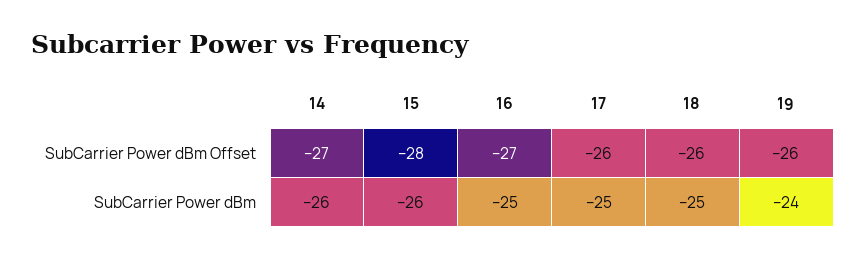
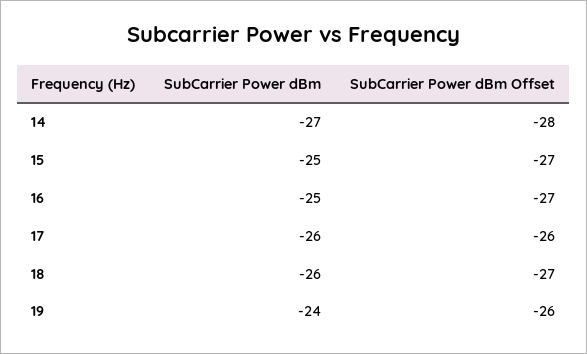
  {
    "14": {
-     "SubCarrier Power dBm Offset": -27,
+     "SubCarrier Power dBm Offset": -28,
-     "SubCarrier Power dBm": -26
+     "SubCarrier Power dBm": -27
    },
    "15": {
-     "SubCarrier Power dBm Offset": -28,
+     "SubCarrier Power dBm Offset": -27,
-     "SubCarrier Power dBm": -26
+     "SubCarrier Power dBm": -25
    },
    "16": {
      "SubCarrier Power dBm Offset": -27,
      "SubCarrier Power dBm": -25
    },
    "17": {
      "SubCarrier Power dBm Offset": -26,
-     "SubCarrier Power dBm": -25
+     "SubCarrier Power dBm": -26
    },
    "18": {
-     "SubCarrier Power dBm Offset": -26,
+     "SubCarrier Power dBm Offset": -27,
-     "SubCarrier Power dBm": -25
+     "SubCarrier Power dBm": -26
    },
    "19": {
      "SubCarrier Power dBm Offset": -26,
      "SubCarrier Power dBm": -24
    }
  }

